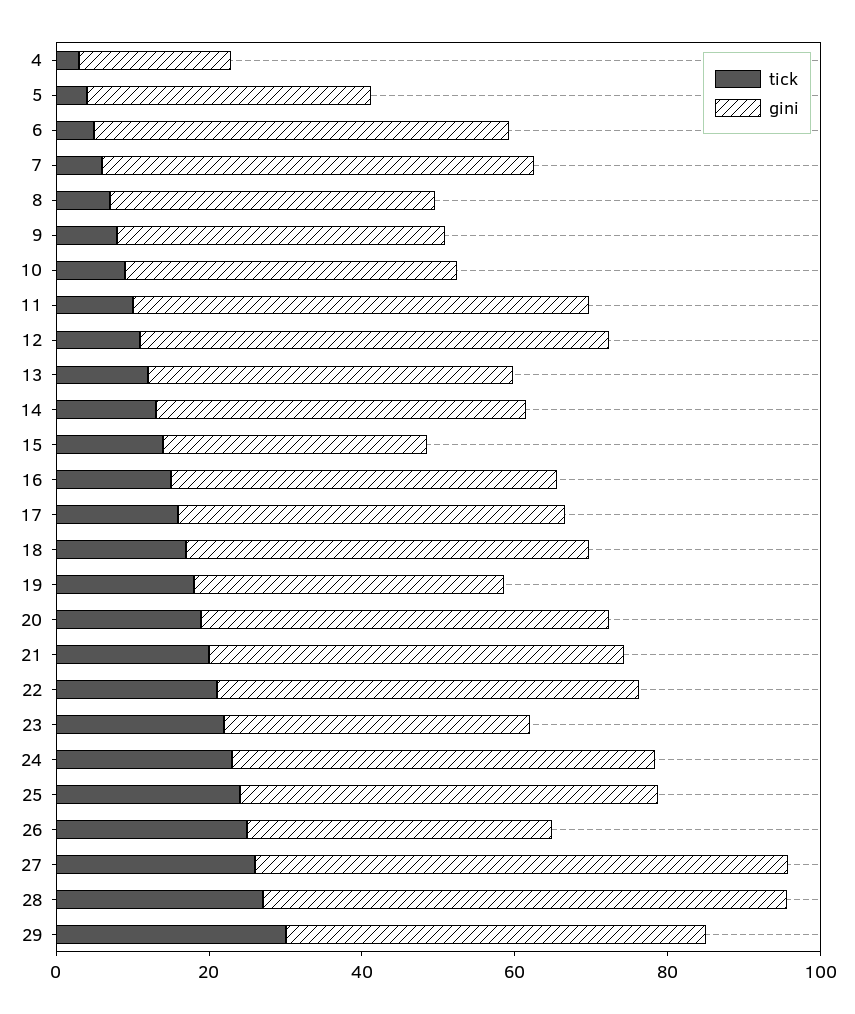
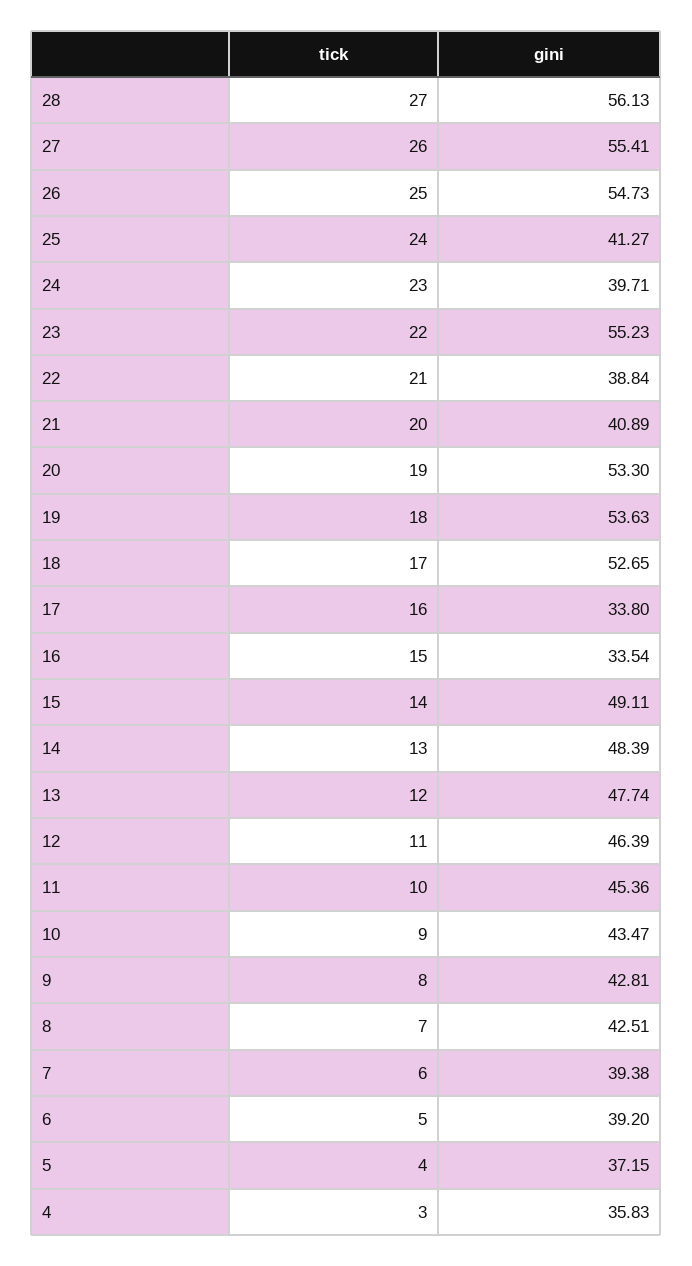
  {
    "tick": {
      "4": 3,
      "5": 4,
      "6": 5,
      "7": 6,
      "8": 7,
      "9": 8,
      "10": 9,
      "11": 10,
      "12": 11,
      "13": 12,
      "14": 13,
      "15": 14,
      "16": 15,
      "17": 16,
      "18": 17,
      "19": 18,
      "20": 19,
      "21": 20,
      "22": 21,
      "23": 22,
      "24": 23,
      "25": 24,
      "26": 25,
      "27": 26,
-     "28": 27,
+     "28": 27
-     "29": 30
    },
    "gini": {
-     "4": 20,
+     "4": 35.83,
      "5": 37.15,
-     "6": 55,
+     "6": 39.2,
-     "7": 55,
+     "7": 39.38,
      "8": 42.51,
      "9": 42.81,
      "10": 43.47,
-     "11": 60,
+     "11": 45.36,
-     "12": 60,
+     "12": 46.39,
      "13": 47.74,
      "14": 48.39,
-     "15": 35,
+     "15": 49.11,
-     "16": 50,
+     "16": 33.54,
-     "17": 50,
+     "17": 33.8,
      "18": 52.65,
-     "19": 40,
+     "19": 53.63,
      "20": 53.3,
-     "21": 55,
+     "21": 40.89,
-     "22": 55,
+     "22": 38.84,
-     "23": 40,
+     "23": 55.23,
-     "24": 55,
+     "24": 39.71,
-     "25": 55,
+     "25": 41.27,
-     "26": 40,
+     "26": 54.73,
-     "27": 70,
+     "27": 55.41,
-     "28": 70,
+     "28": 56.13
-     "29": 55
    }
  }

